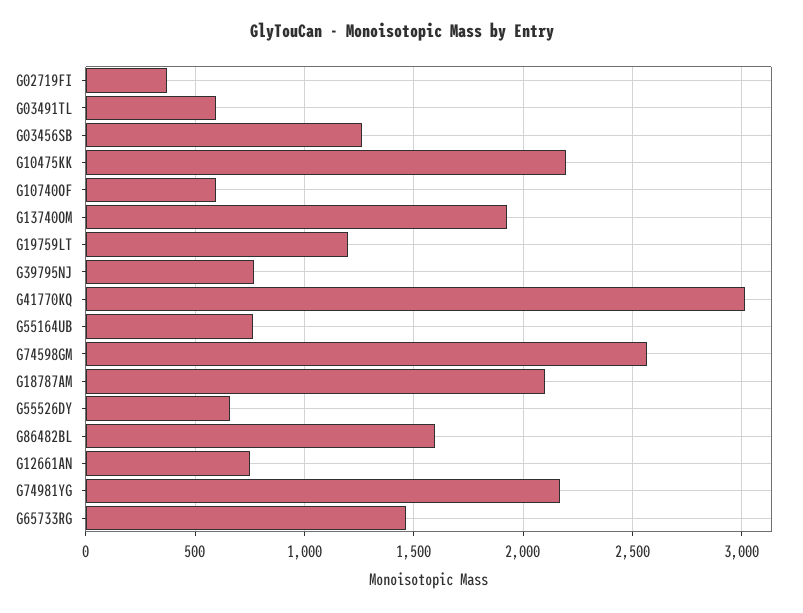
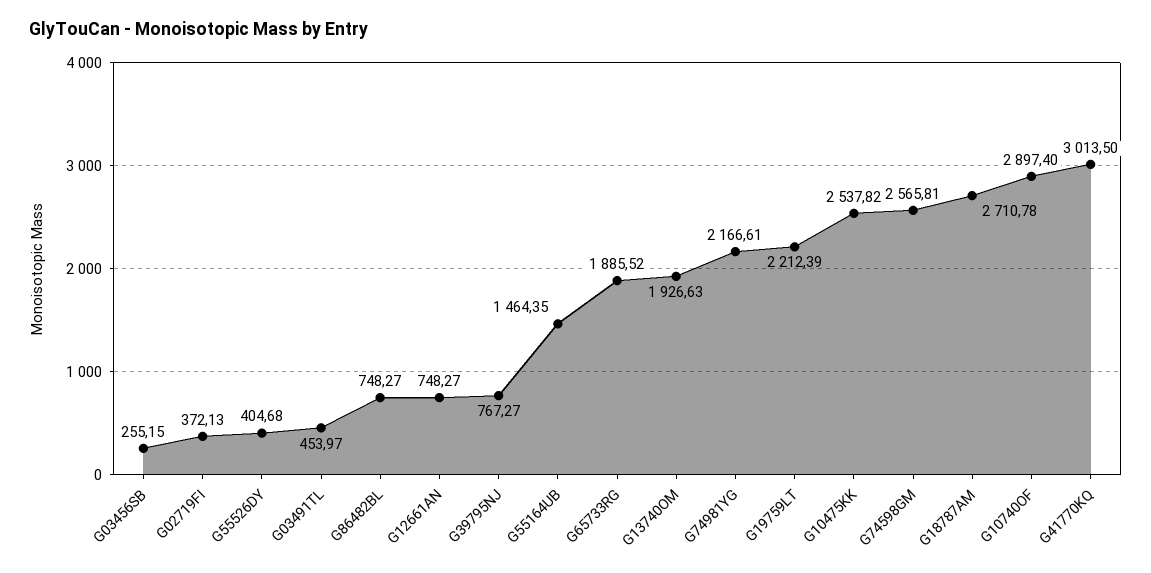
  {
    "G02719FI": 372.13,
-   "G03491TL": 600,
+   "G03491TL": 453.97,
-   "G03456SB": 1250,
+   "G03456SB": 255.15,
-   "G10475KK": 2200,
+   "G10475KK": 2537.82,
-   "G10740OF": 600,
+   "G10740OF": 2897.4,
    "G13740OM": 1926.63,
-   "G19759LT": 1200,
+   "G19759LT": 2212.39,
    "G39795NJ": 767.27,
    "G41770KQ": 3013.5,
-   "G55164UB": 750,
+   "G55164UB": 1464.35,
    "G74598GM": 2565.81,
-   "G18787AM": 2100,
+   "G18787AM": 2710.78,
-   "G55526DY": 650,
+   "G55526DY": 404.68,
-   "G86482BL": 1600,
+   "G86482BL": 748.27,
    "G12661AN": 748.27,
    "G74981YG": 2166.61,
-   "G65733RG": 1450
+   "G65733RG": 1885.52
  }

